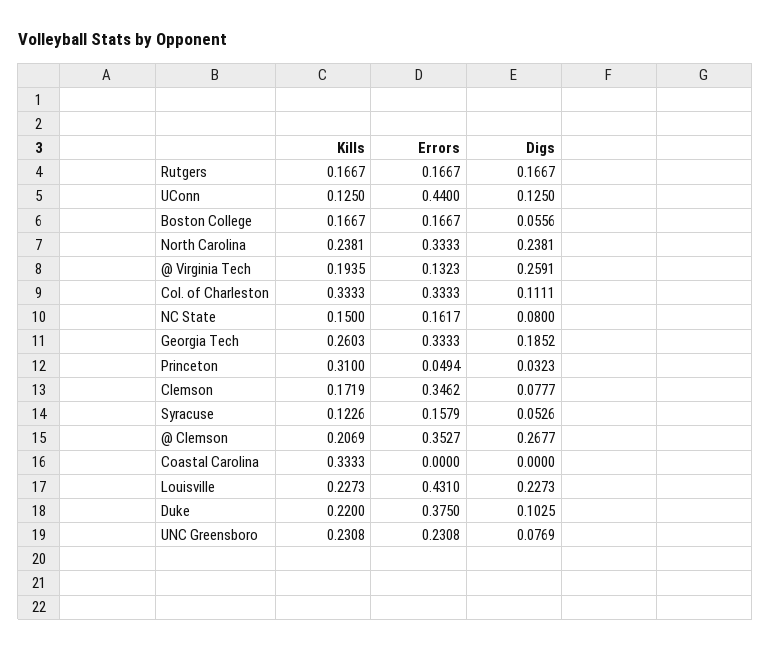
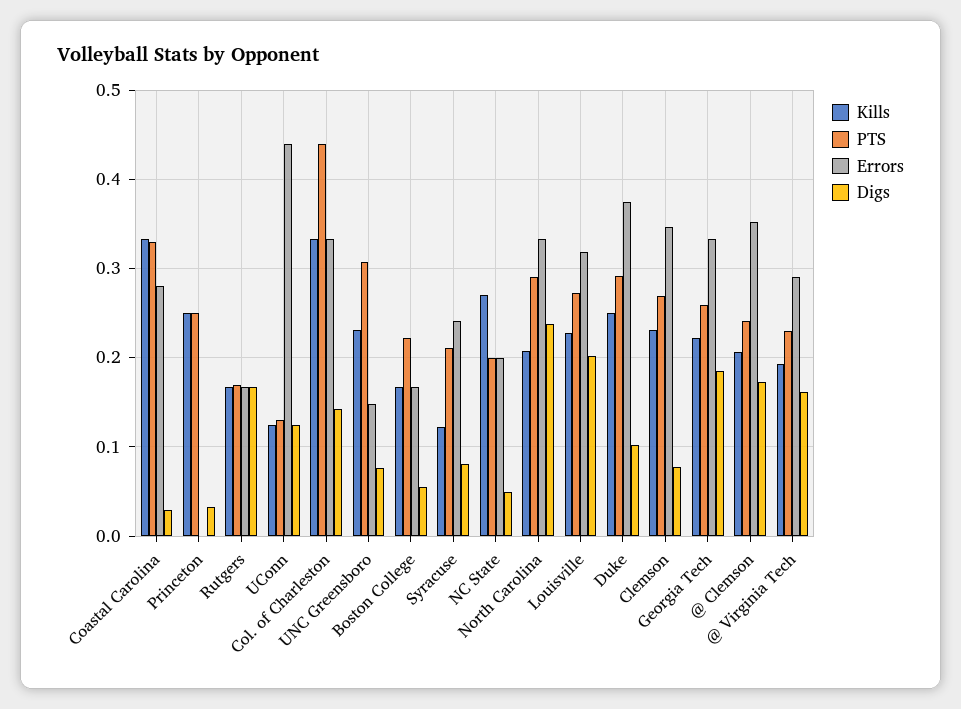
  {
    "Kills": {
      "Rutgers": 0.1667,
      "UConn": 0.125,
      "Boston College": 0.1667,
-     "North Carolina": 0.2381,
+     "North Carolina": 0.21,
      "@ Virginia Tech": 0.1935,
      "Col. of Charleston": 0.3333,
-     "NC State": 0.15,
+     "NC State": 0.27,
-     "Georgia Tech": 0.2603,
+     "Georgia Tech": 0.22,
-     "Princeton": 0.31,
+     "Princeton": 0.25,
-     "Clemson": 0.1719,
+     "Clemson": 0.23,
      "Syracuse": 0.1226,
      "@ Clemson": 0.2069,
      "Coastal Carolina": 0.3333,
      "Louisville": 0.2273,
-     "Duke": 0.22,
+     "Duke": 0.25,
      "UNC Greensboro": 0.2308
    },
    "Errors": {
      "Rutgers": 0.1667,
      "UConn": 0.44,
      "Boston College": 0.1667,
      "North Carolina": 0.3333,
-     "@ Virginia Tech": 0.1323,
+     "@ Virginia Tech": 0.29,
      "Col. of Charleston": 0.3333,
-     "NC State": 0.1617,
+     "NC State": 0.2,
      "Georgia Tech": 0.3333,
-     "Princeton": 0.0494,
+     "Princeton": 0,
      "Clemson": 0.3462,
-     "Syracuse": 0.1579,
+     "Syracuse": 0.24,
      "@ Clemson": 0.3527,
-     "Coastal Carolina": 0,
+     "Coastal Carolina": 0.28,
-     "Louisville": 0.431,
+     "Louisville": 0.32,
      "Duke": 0.375,
-     "UNC Greensboro": 0.2308
+     "UNC Greensboro": 0.15
    },
    "Digs": {
      "Rutgers": 0.1667,
      "UConn": 0.125,
      "Boston College": 0.0556,
      "North Carolina": 0.2381,
-     "@ Virginia Tech": 0.2591,
+     "@ Virginia Tech": 0.16,
-     "Col. of Charleston": 0.1111,
+     "Col. of Charleston": 0.14,
-     "NC State": 0.08,
+     "NC State": 0.05,
      "Georgia Tech": 0.1852,
      "Princeton": 0.0323,
      "Clemson": 0.0777,
-     "Syracuse": 0.0526,
+     "Syracuse": 0.08,
-     "@ Clemson": 0.2677,
+     "@ Clemson": 0.17,
-     "Coastal Carolina": 0,
+     "Coastal Carolina": 0.03,
-     "Louisville": 0.2273,
+     "Louisville": 0.2,
      "Duke": 0.1025,
      "UNC Greensboro": 0.0769
-   }
+   },
+   "PTS": {
+     "Coastal Carolina": 0.33,
+     "Princeton": 0.25,
+     "Rutgers": 0.17,
+     "UConn": 0.13,
+     "Col. of Charleston": 0.44,
+     "UNC Greensboro": 0.31,
+     "Boston College": 0.22,
+     "Syracuse": 0.21,
+     "NC State": 0.2,
+     "North Carolina": 0.29,
+     "Louisville": 0.27,
+     "Duke": 0.29,
+     "Clemson": 0.27,
+     "Georgia Tech": 0.26,
+     "@ Clemson": 0.24,
+     "@ Virginia Tech": 0.23
+   }
  }

